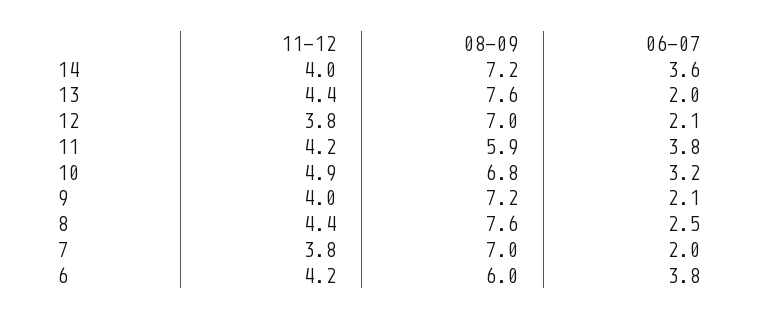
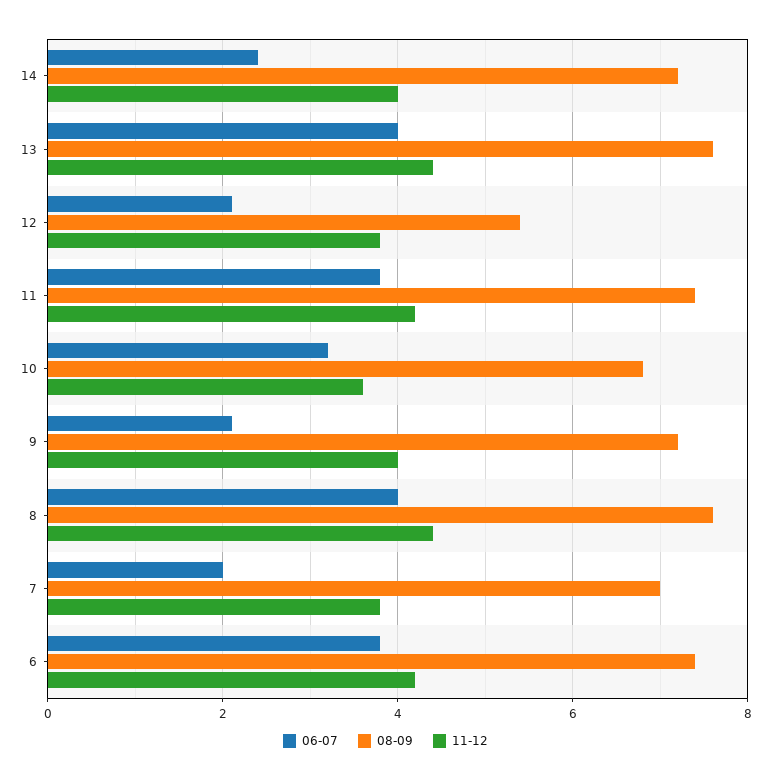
  {
    "11-12": {
      "14": 4,
      "13": 4.4,
      "12": 3.8,
      "11": 4.2,
-     "10": 4.9,
+     "10": 3.5,
      "9": 4,
      "8": 4.4,
      "7": 3.8,
      "6": 4.2
    },
    "08-09": {
      "14": 7.2,
      "13": 7.6,
-     "12": 7,
+     "12": 5.5,
-     "11": 5.9,
+     "11": 7.5,
      "10": 6.8,
      "9": 7.2,
      "8": 7.6,
      "7": 7,
-     "6": 6
+     "6": 7.5
    },
    "06-07": {
-     "14": 3.6,
+     "14": 2.5,
-     "13": 2,
+     "13": 4,
      "12": 2.1,
      "11": 3.8,
      "10": 3.2,
      "9": 2.1,
-     "8": 2.5,
+     "8": 4,
      "7": 2,
      "6": 3.8
    }
  }

